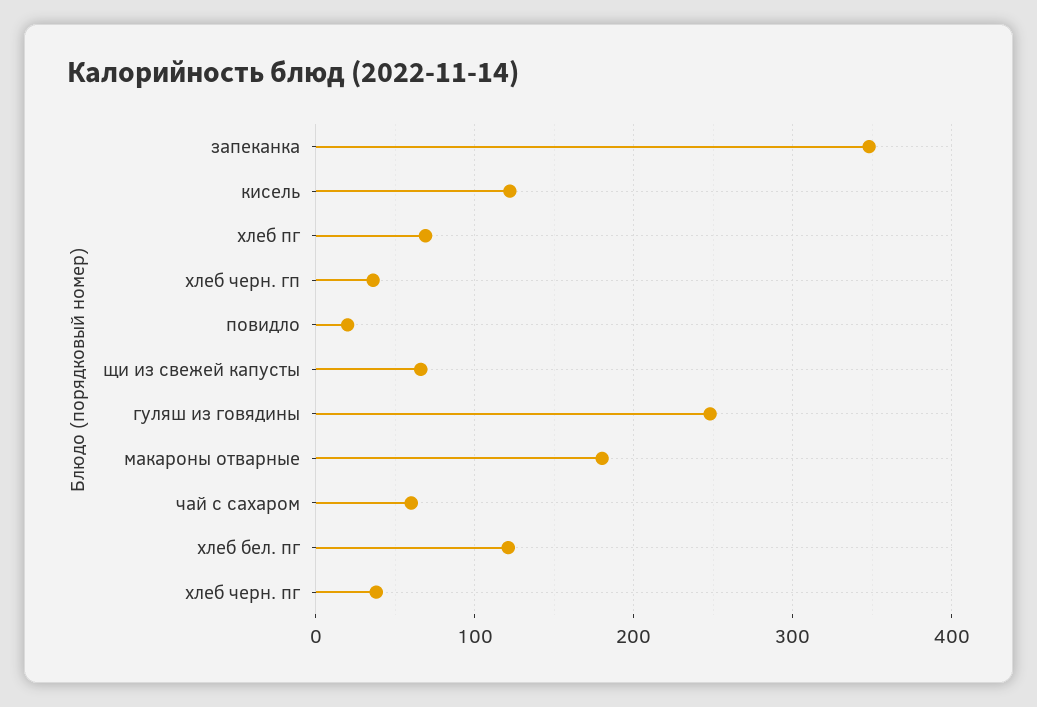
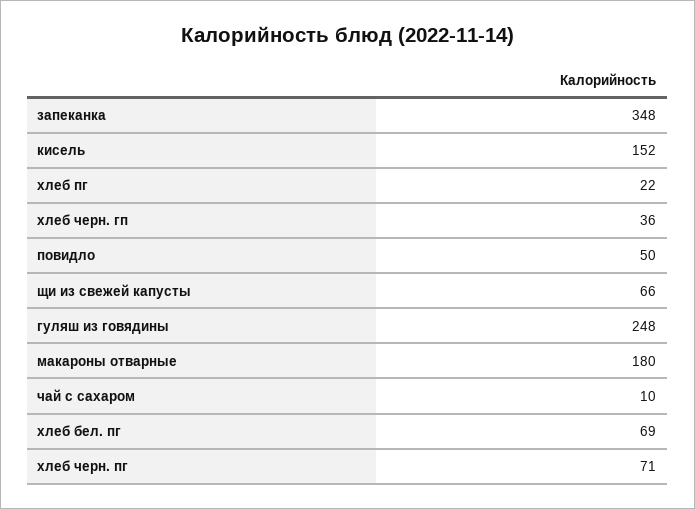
  {
    "запеканка": 348,
-   "кисель": 120,
+   "кисель": 152,
-   "хлеб пг": 70,
+   "хлеб пг": 22,
    "хлеб черн. гп": 36,
-   "повидло": 20,
+   "повидло": 50,
    "щи из свежей капусты": 66,
    "гуляш из говядины": 248,
    "макароны отварные": 180,
-   "чай с сахаром": 60,
+   "чай с сахаром": 10,
-   "хлеб бел. пг": 120,
+   "хлеб бел. пг": 69,
-   "хлеб черн. пг": 40
+   "хлеб черн. пг": 71
  }

